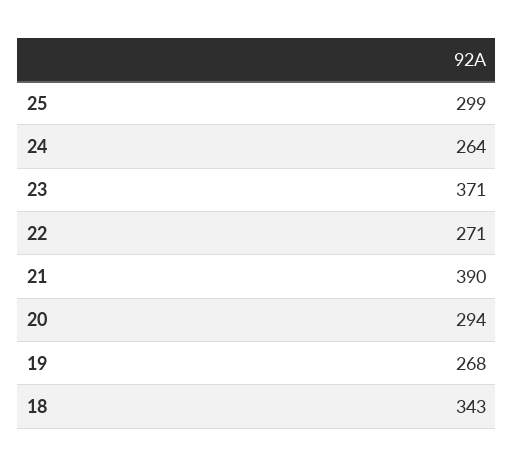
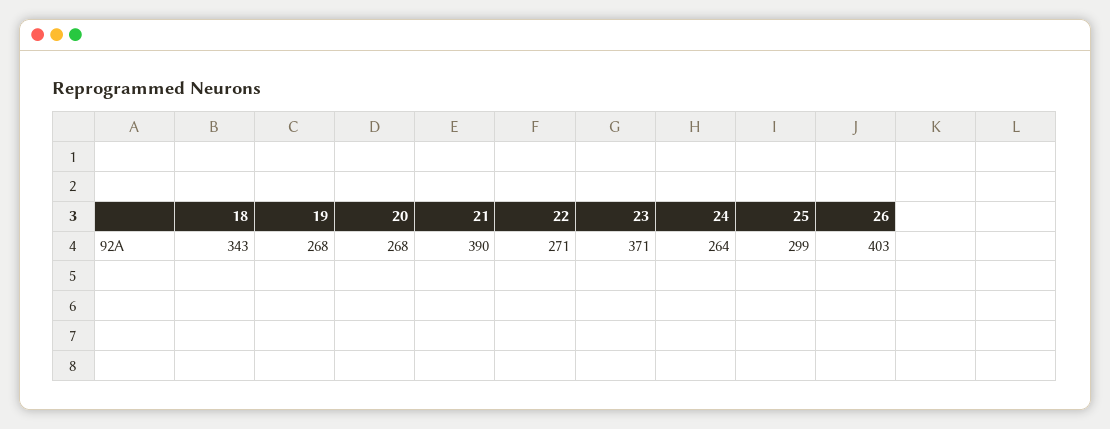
  {
    "25": 299,
    "24": 264,
    "23": 371,
    "22": 271,
    "21": 390,
-   "20": 294,
+   "20": 268,
    "19": 268,
-   "18": 343
+   "18": 343,
+   "26": 403
  }

